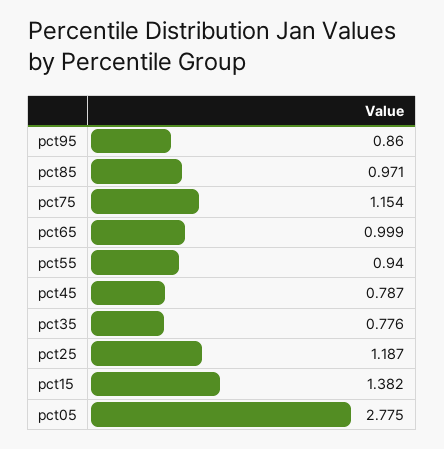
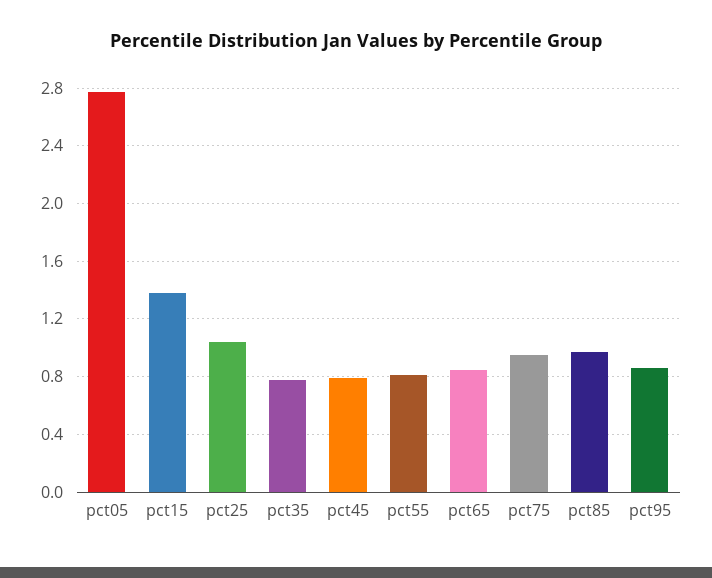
  {
    "pct95": 0.86,
    "pct85": 0.971,
-   "pct75": 1.154,
+   "pct75": 0.95,
-   "pct65": 0.999,
+   "pct65": 0.85,
-   "pct55": 0.94,
+   "pct55": 0.8,
    "pct45": 0.787,
    "pct35": 0.776,
-   "pct25": 1.187,
+   "pct25": 1.05,
    "pct15": 1.382,
    "pct05": 2.775
  }

